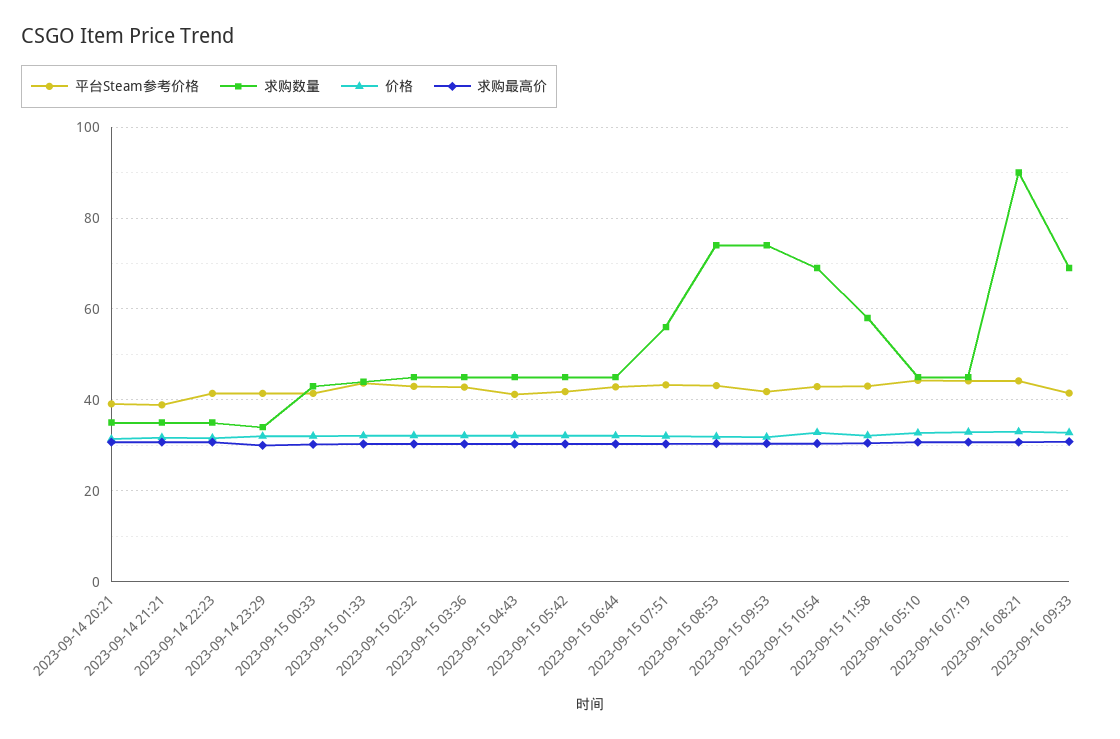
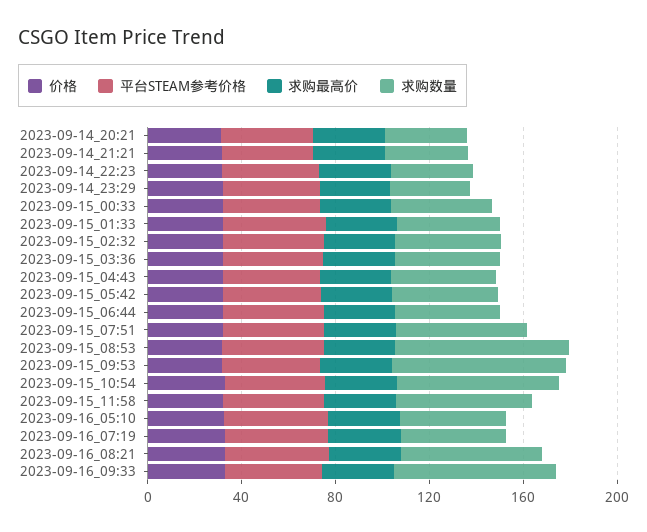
  {
    "平台Steam参考价格": {
      "2023-09-14 20:21": 40,
      "2023-09-14 21:21": 38,
      "2023-09-14 22:23": 42,
      "2023-09-14 23:29": 42,
      "2023-09-15 00:33": 42,
      "2023-09-15 01:33": 44,
      "2023-09-15 02:32": 42,
      "2023-09-15 03:36": 42,
      "2023-09-15 04:43": 42,
      "2023-09-15 05:42": 42,
      "2023-09-15 06:44": 42,
      "2023-09-15 07:51": 44,
      "2023-09-15 08:53": 44,
      "2023-09-15 09:53": 42,
      "2023-09-15 10:54": 42,
      "2023-09-15 11:58": 44,
      "2023-09-16 05:10": 44,
      "2023-09-16 07:19": 44,
      "2023-09-16 08:21": 44,
      "2023-09-16 09:33": 42
    },
    "求购数量": {
      "2023-09-14 20:21": 36,
      "2023-09-14 21:21": 36,
      "2023-09-14 22:23": 36,
      "2023-09-14 23:29": 34,
      "2023-09-15 00:33": 44,
      "2023-09-15 01:33": 44,
      "2023-09-15 02:32": 46,
      "2023-09-15 03:36": 46,
      "2023-09-15 04:43": 46,
      "2023-09-15 05:42": 46,
      "2023-09-15 06:44": 46,
      "2023-09-15 07:51": 56,
      "2023-09-15 08:53": 74,
      "2023-09-15 09:53": 74,
      "2023-09-15 10:54": 70,
      "2023-09-15 11:58": 58,
      "2023-09-16 05:10": 46,
      "2023-09-16 07:19": 46,
-     "2023-09-16 08:21": 90,
+     "2023-09-16 08:21": 60,
      "2023-09-16 09:33": 70
    },
    "价格": {
      "2023-09-14 20:21": 32,
      "2023-09-14 21:21": 32,
      "2023-09-14 22:23": 32,
      "2023-09-14 23:29": 32,
      "2023-09-15 00:33": 32,
      "2023-09-15 01:33": 32,
      "2023-09-15 02:32": 32,
      "2023-09-15 03:36": 32,
      "2023-09-15 04:43": 32,
      "2023-09-15 05:42": 32,
      "2023-09-15 06:44": 32,
      "2023-09-15 07:51": 32,
      "2023-09-15 08:53": 32,
      "2023-09-15 09:53": 32,
      "2023-09-15 10:54": 32,
      "2023-09-15 11:58": 32,
      "2023-09-16 05:10": 32,
      "2023-09-16 07:19": 32,
      "2023-09-16 08:21": 34,
      "2023-09-16 09:33": 32
    },
    "求购最高价": {
      "2023-09-14 20:21": 30,
      "2023-09-14 21:21": 30,
      "2023-09-14 22:23": 30,
      "2023-09-14 23:29": 30,
      "2023-09-15 00:33": 30,
      "2023-09-15 01:33": 30,
      "2023-09-15 02:32": 30,
      "2023-09-15 03:36": 30,
      "2023-09-15 04:43": 30,
      "2023-09-15 05:42": 30,
      "2023-09-15 06:44": 30,
      "2023-09-15 07:51": 30,
      "2023-09-15 08:53": 30,
      "2023-09-15 09:53": 30,
      "2023-09-15 10:54": 30,
      "2023-09-15 11:58": 30,
      "2023-09-16 05:10": 30,
      "2023-09-16 07:19": 30,
      "2023-09-16 08:21": 30,
      "2023-09-16 09:33": 30
    }
  }

